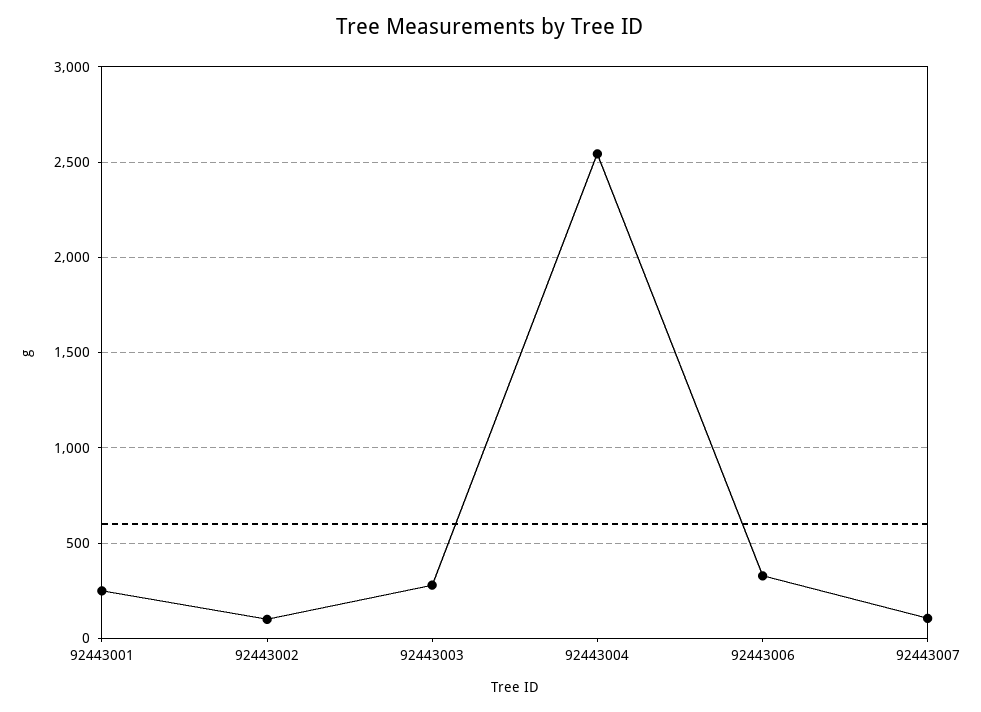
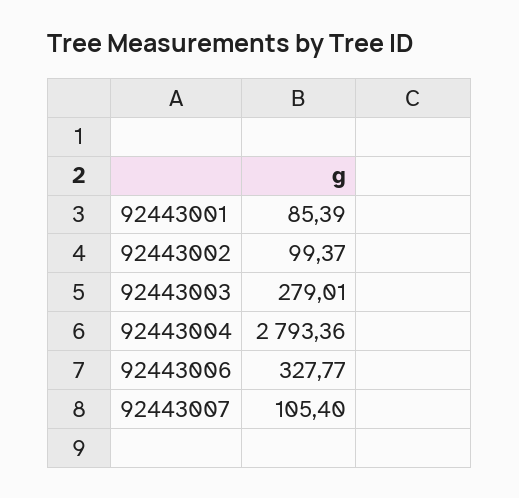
  {
-   "92443001": 250,
+   "92443001": 85.39,
    "92443002": 99.37,
    "92443003": 279.01,
-   "92443004": 2550,
+   "92443004": 2793.36,
    "92443006": 327.77,
    "92443007": 105.4
  }

